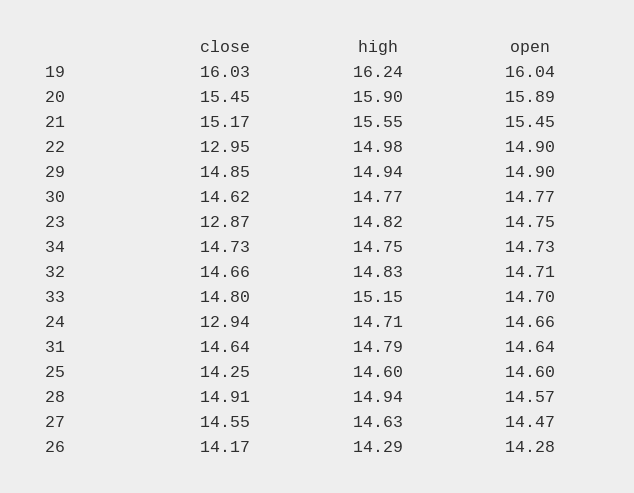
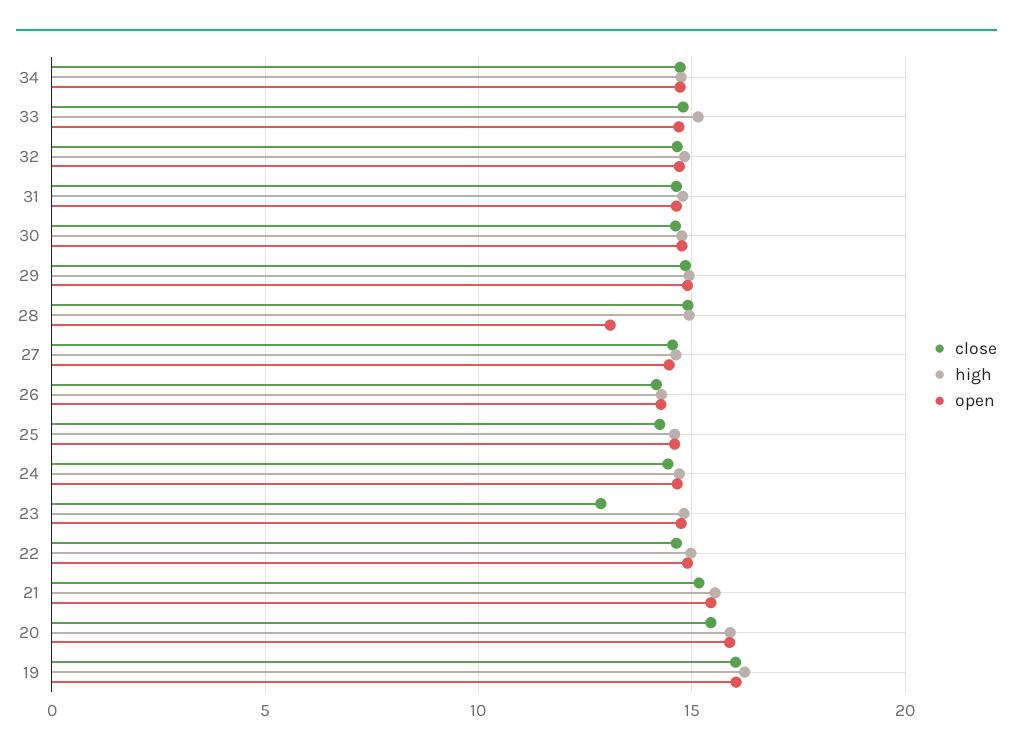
  {
    "close": {
      "19": 16.03,
      "20": 15.45,
      "21": 15.17,
-     "22": 12.95,
+     "22": 14.5,
      "29": 14.85,
      "30": 14.62,
      "23": 12.87,
      "34": 14.73,
      "32": 14.66,
      "33": 14.8,
-     "24": 12.94,
+     "24": 14.5,
      "31": 14.64,
      "25": 14.25,
      "28": 14.91,
      "27": 14.55,
      "26": 14.17
    },
    "high": {
      "19": 16.24,
      "20": 15.9,
      "21": 15.55,
      "22": 14.98,
      "29": 14.94,
      "30": 14.77,
      "23": 14.82,
      "34": 14.75,
      "32": 14.83,
      "33": 15.15,
      "24": 14.71,
      "31": 14.79,
      "25": 14.6,
      "28": 14.94,
      "27": 14.63,
      "26": 14.29
    },
    "open": {
      "19": 16.04,
      "20": 15.89,
      "21": 15.45,
      "22": 14.9,
      "29": 14.9,
      "30": 14.77,
      "23": 14.75,
      "34": 14.73,
      "32": 14.71,
      "33": 14.7,
      "24": 14.66,
      "31": 14.64,
      "25": 14.6,
-     "28": 14.57,
+     "28": 13,
      "27": 14.47,
      "26": 14.28
    }
  }

